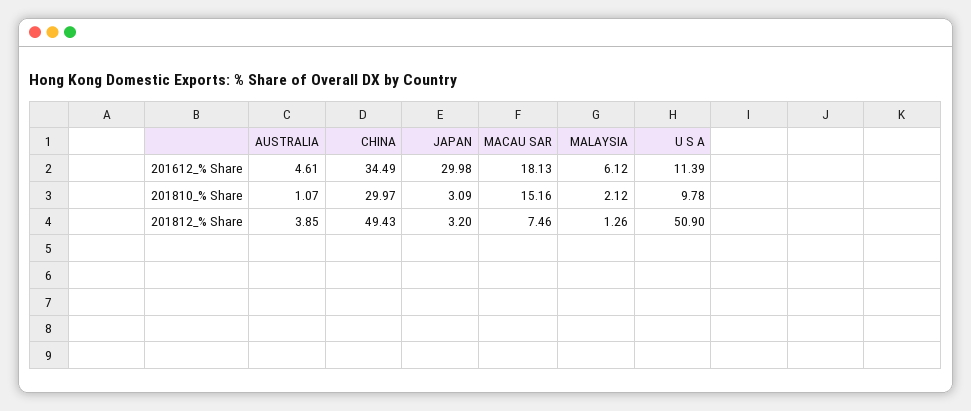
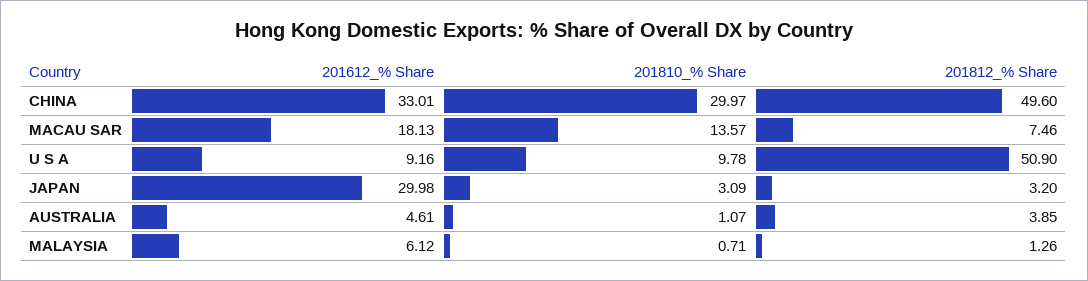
  {
    "AUSTRALIA": {
      "201612_% Share": 4.61,
      "201810_% Share": 1.07,
      "201812_% Share": 3.85
    },
    "CHINA": {
-     "201612_% Share": 34.49,
+     "201612_% Share": 33.01,
      "201810_% Share": 29.97,
-     "201812_% Share": 49.43
+     "201812_% Share": 49.6
    },
    "JAPAN": {
      "201612_% Share": 29.98,
      "201810_% Share": 3.09,
      "201812_% Share": 3.2
    },
    "MACAU SAR": {
      "201612_% Share": 18.13,
-     "201810_% Share": 15.16,
+     "201810_% Share": 13.57,
      "201812_% Share": 7.46
    },
    "MALAYSIA": {
      "201612_% Share": 6.12,
-     "201810_% Share": 2.12,
+     "201810_% Share": 0.71,
      "201812_% Share": 1.26
    },
    "U S A": {
-     "201612_% Share": 11.39,
+     "201612_% Share": 9.16,
      "201810_% Share": 9.78,
      "201812_% Share": 50.9
    }
  }

